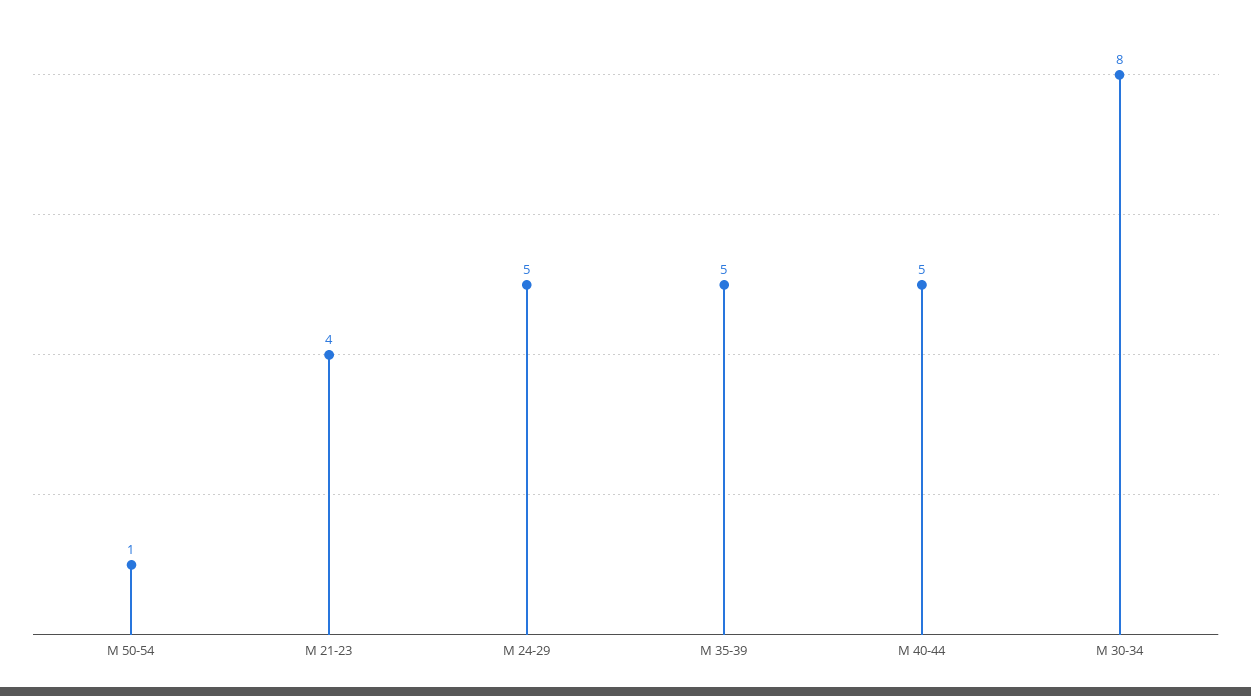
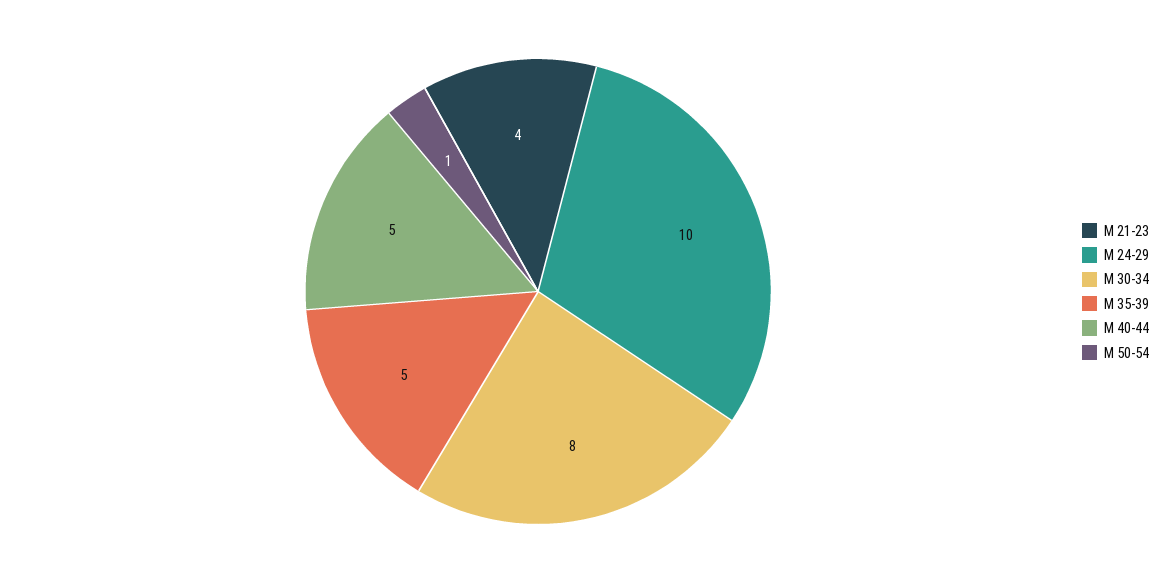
  {
    "М 50-54": 1,
    "М 21-23": 4,
-   "М 24-29": 5,
+   "М 24-29": 10,
    "М 35-39": 5,
    "М 40-44": 5,
    "М 30-34": 8
  }

